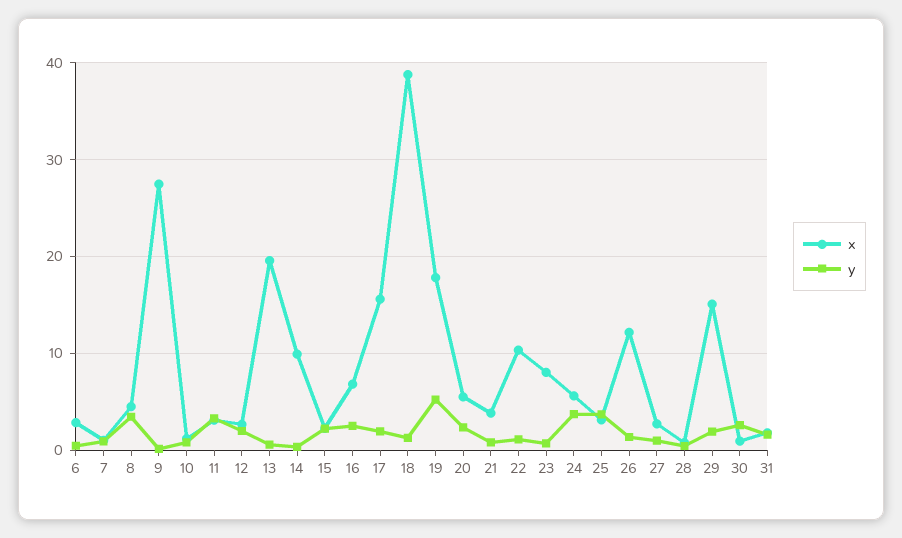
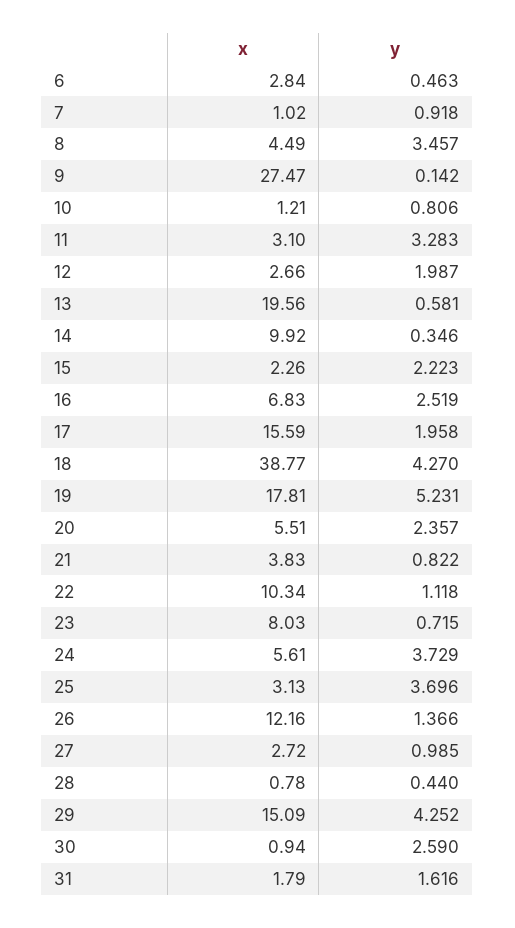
  {
    "x": {
      "6": 2.84,
      "7": 1.02,
      "8": 4.49,
      "9": 27.47,
      "10": 1.21,
      "11": 3.1,
      "12": 2.66,
      "13": 19.56,
      "14": 9.92,
      "15": 2.26,
      "16": 6.83,
      "17": 15.59,
      "18": 38.77,
      "19": 17.81,
      "20": 5.51,
      "21": 3.83,
      "22": 10.34,
      "23": 8.03,
      "24": 5.61,
      "25": 3.13,
      "26": 12.16,
      "27": 2.72,
      "28": 0.78,
      "29": 15.09,
      "30": 0.94,
      "31": 1.79
    },
    "y": {
      "6": 0.463,
      "7": 0.918,
      "8": 3.457,
      "9": 0.142,
      "10": 0.806,
      "11": 3.283,
      "12": 1.987,
      "13": 0.581,
      "14": 0.346,
      "15": 2.223,
      "16": 2.519,
      "17": 1.958,
-     "18": 1,
+     "18": 4.27,
      "19": 5.231,
      "20": 2.357,
      "21": 0.822,
      "22": 1.118,
      "23": 0.715,
      "24": 3.729,
      "25": 3.696,
      "26": 1.366,
      "27": 0.985,
      "28": 0.44,
-     "29": 2,
+     "29": 4.252,
      "30": 2.59,
      "31": 1.616
    }
  }

